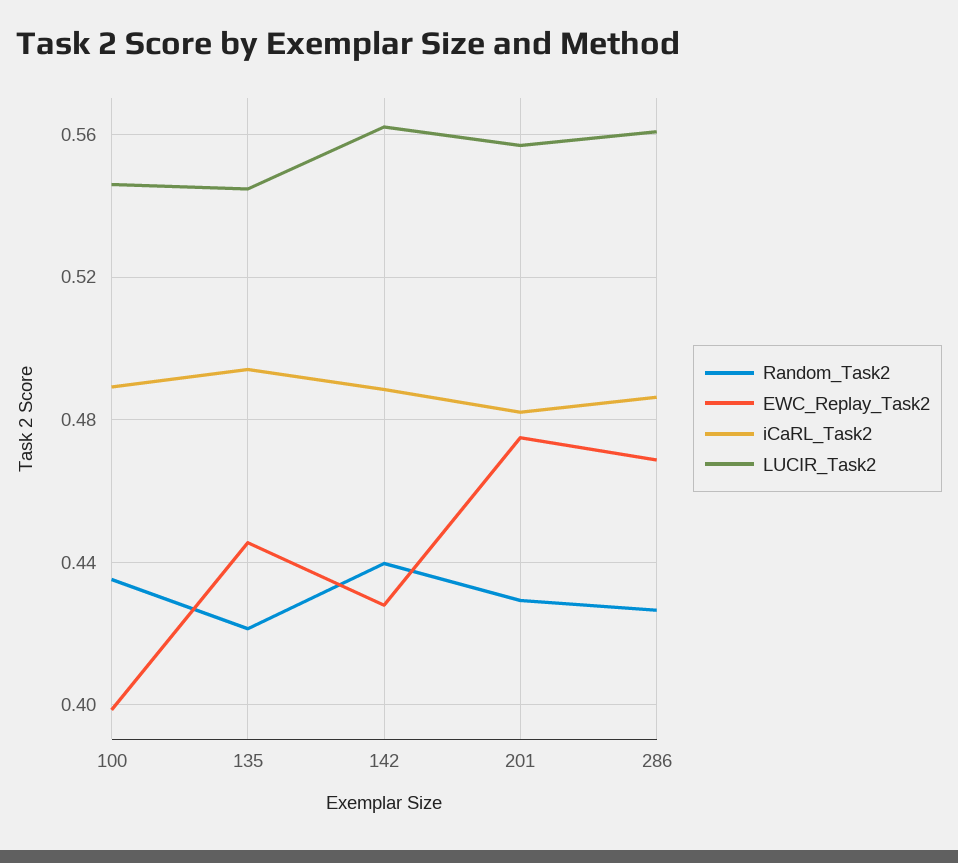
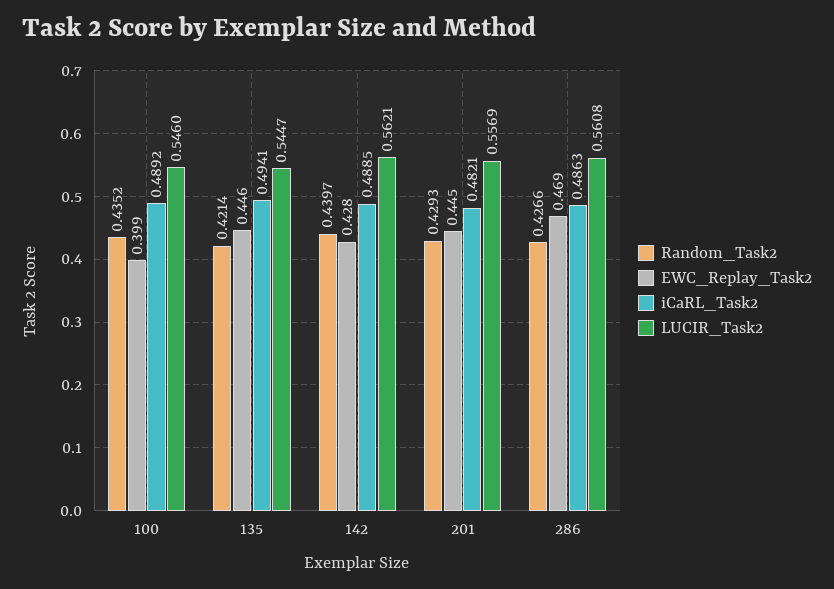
  {
    "Random_Task2": {
      "100": 0.4352,
      "135": 0.4214,
      "142": 0.4397,
      "201": 0.4293,
      "286": 0.4266
    },
    "EWC_Replay_Task2": {
      "100": 0.399,
      "135": 0.446,
      "142": 0.428,
-     "201": 0.475,
+     "201": 0.445,
      "286": 0.469
    },
    "iCaRL_Task2": {
      "100": 0.4892,
      "135": 0.4941,
      "142": 0.4885,
      "201": 0.4821,
      "286": 0.4863
    },
    "LUCIR_Task2": {
      "100": 0.546,
      "135": 0.5447,
      "142": 0.5621,
      "201": 0.5569,
      "286": 0.5608
    }
  }

